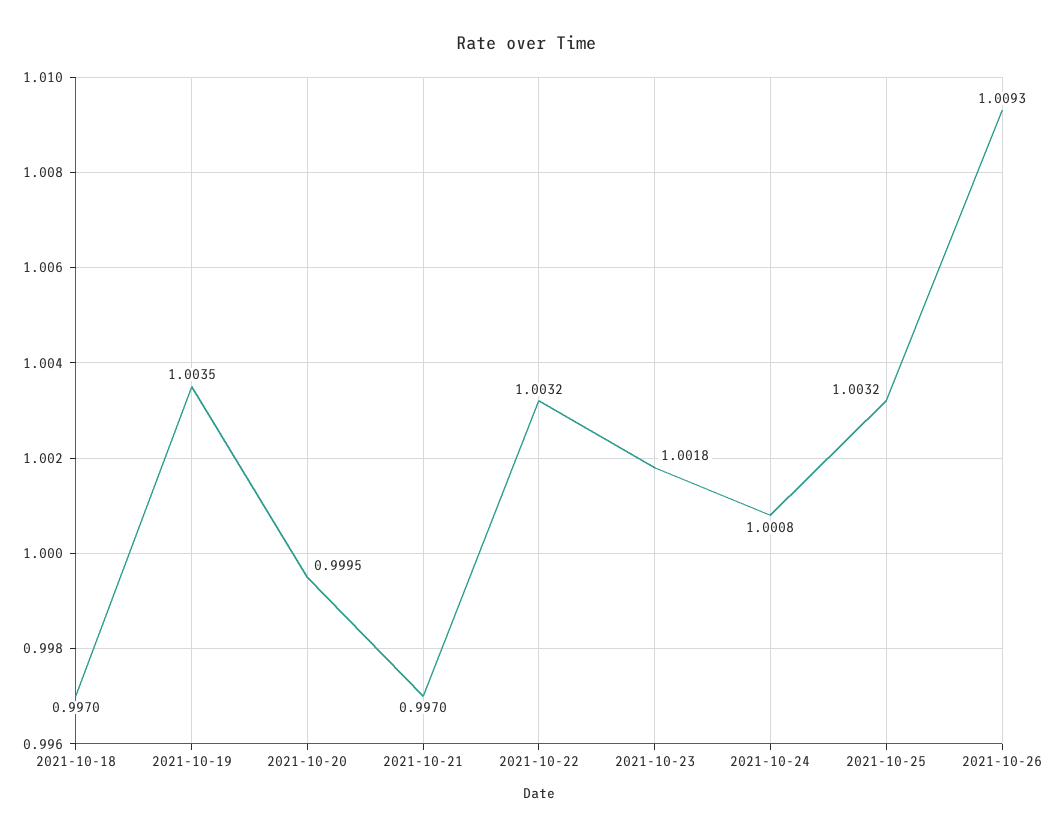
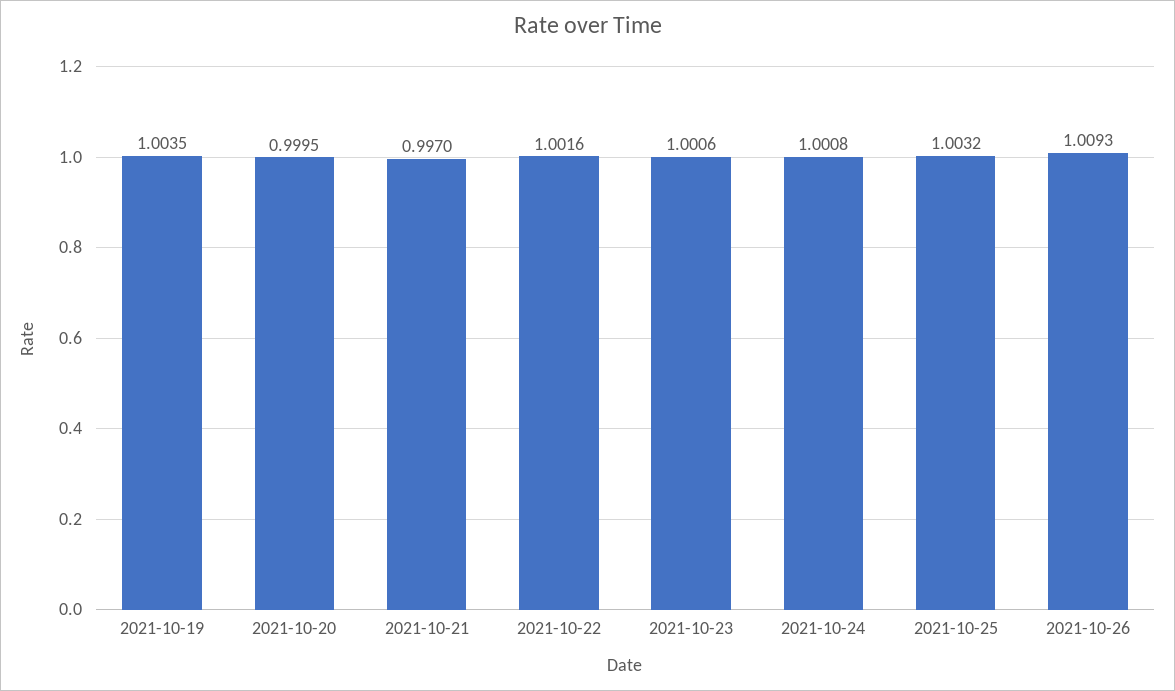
  {
-   "2021-10-18": 0.997,
    "2021-10-19": 1.0035,
    "2021-10-20": 0.9995,
    "2021-10-21": 0.997,
-   "2021-10-22": 1.0032,
+   "2021-10-22": 1.0016,
-   "2021-10-23": 1.0018,
+   "2021-10-23": 1.0006,
    "2021-10-24": 1.0008,
    "2021-10-25": 1.0032,
    "2021-10-26": 1.0093
  }

